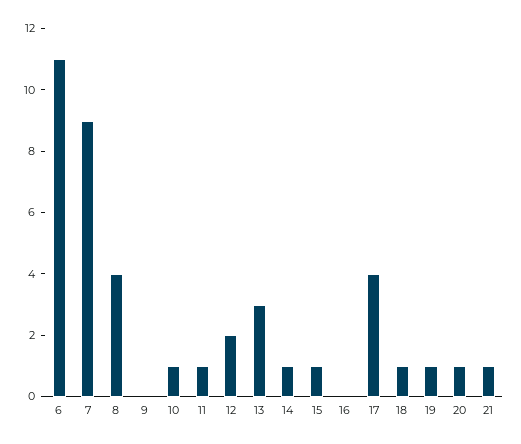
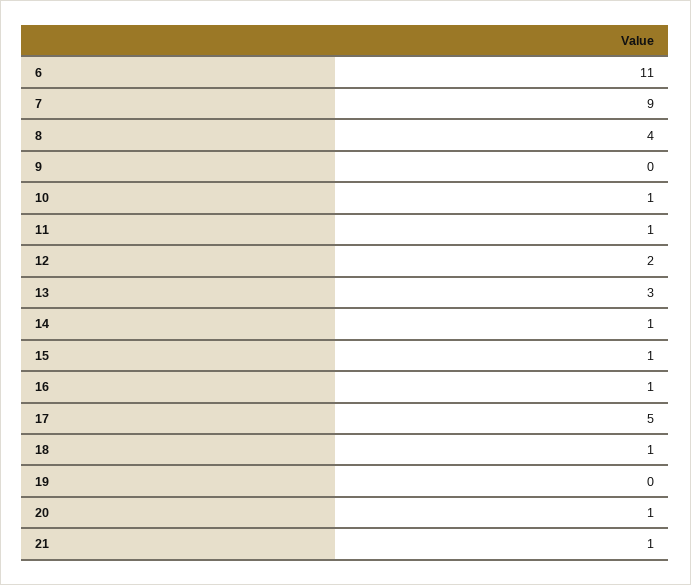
  {
    "6": 11,
    "7": 9,
    "8": 4,
    "9": 0,
    "10": 1,
    "11": 1,
    "12": 2,
    "13": 3,
    "14": 1,
    "15": 1,
-   "16": 0,
+   "16": 1,
-   "17": 4,
+   "17": 5,
    "18": 1,
-   "19": 1,
+   "19": 0,
    "20": 1,
    "21": 1
  }

